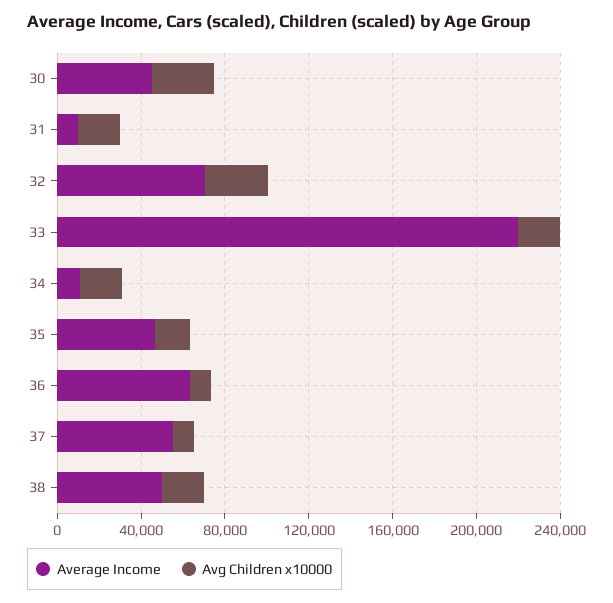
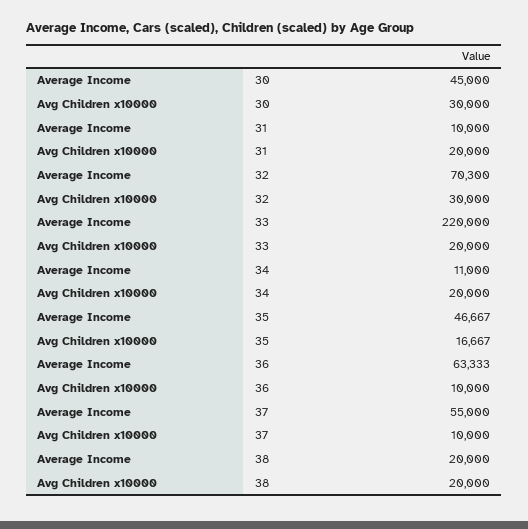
  {
    "Average Income": {
      "30": 45000,
      "31": 10000,
      "32": 70300,
      "33": 220000,
      "34": 11000,
      "35": 46667,
      "36": 63333,
      "37": 55000,
-     "38": 50000
+     "38": 20000
    },
    "Avg Children x10000": {
      "30": 30000,
      "31": 20000,
      "32": 30000,
      "33": 20000,
      "34": 20000,
      "35": 16667,
      "36": 10000,
      "37": 10000,
      "38": 20000
    }
  }

